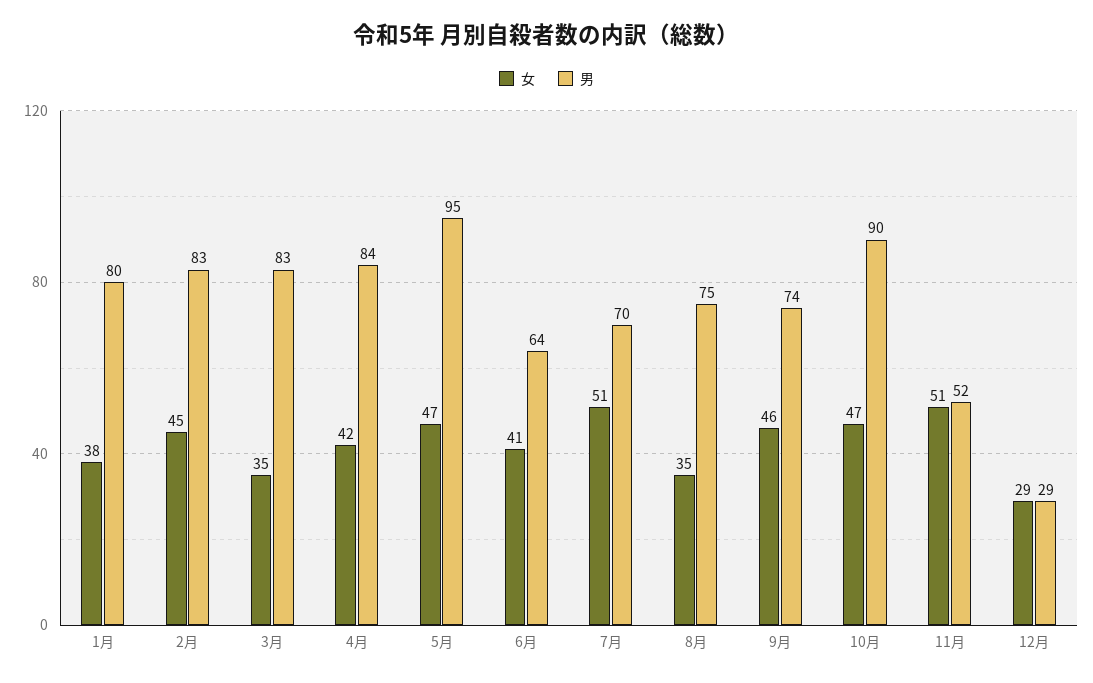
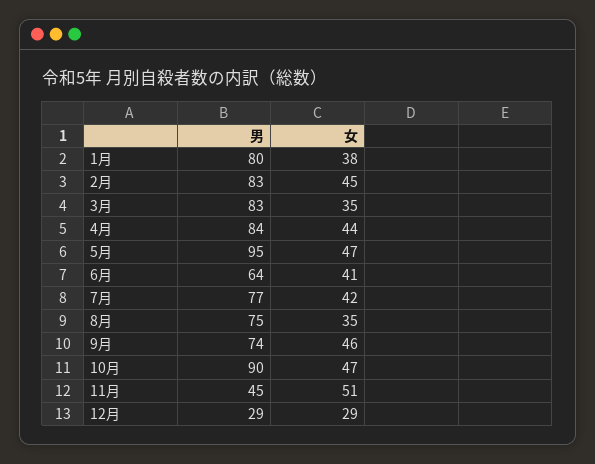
  {
    "女": {
      "1月": 38,
      "2月": 45,
      "3月": 35,
-     "4月": 42,
+     "4月": 44,
      "5月": 47,
      "6月": 41,
-     "7月": 51,
+     "7月": 42,
      "8月": 35,
      "9月": 46,
      "10月": 47,
      "11月": 51,
      "12月": 29
    },
    "男": {
      "1月": 80,
      "2月": 83,
      "3月": 83,
      "4月": 84,
      "5月": 95,
      "6月": 64,
-     "7月": 70,
+     "7月": 77,
      "8月": 75,
      "9月": 74,
      "10月": 90,
-     "11月": 52,
+     "11月": 45,
      "12月": 29
    }
  }

